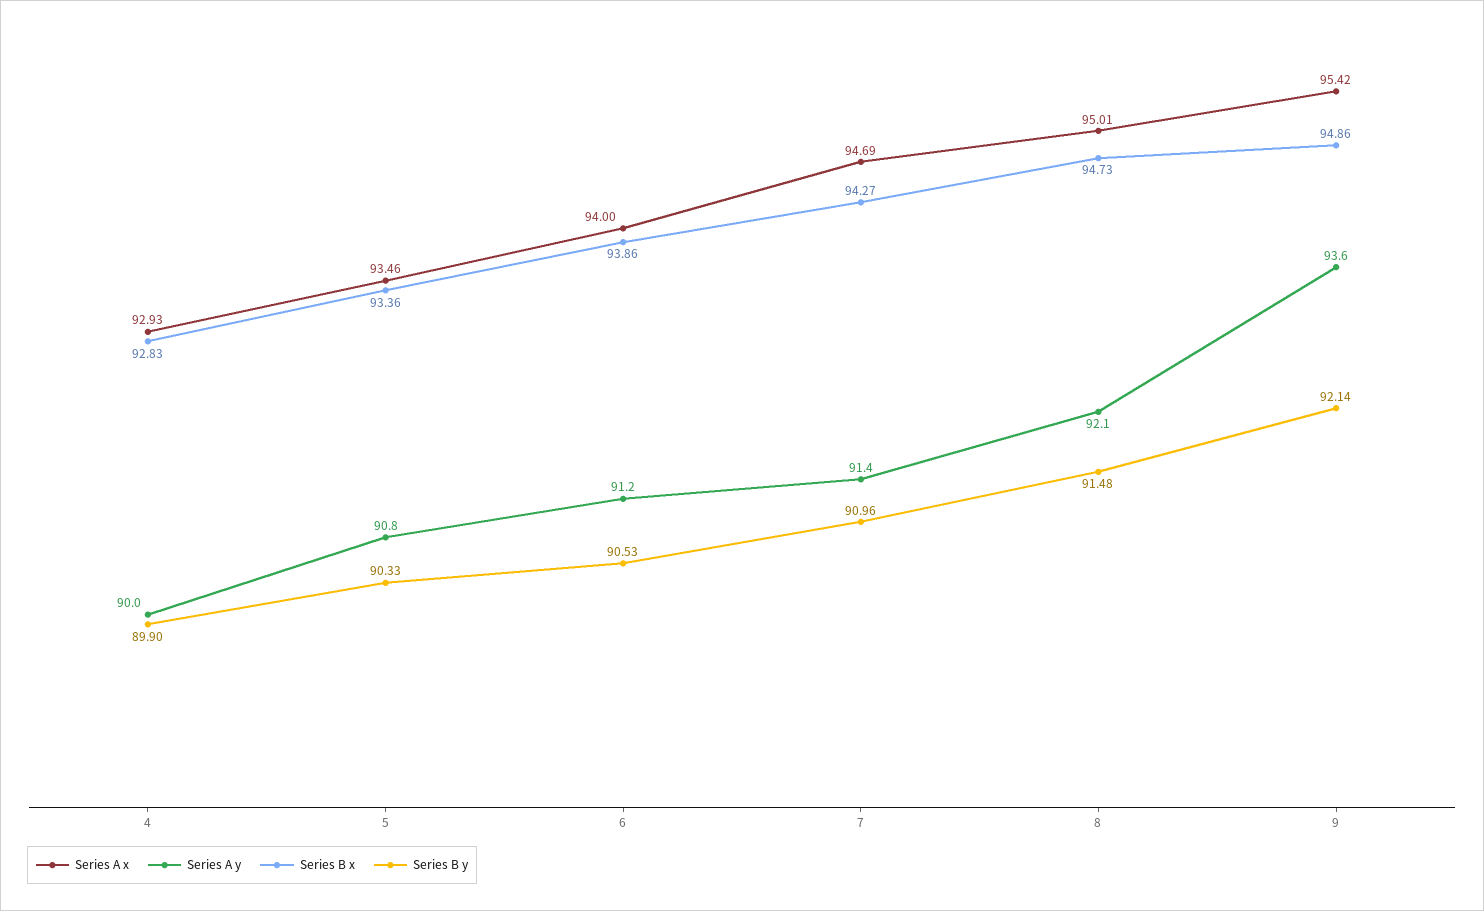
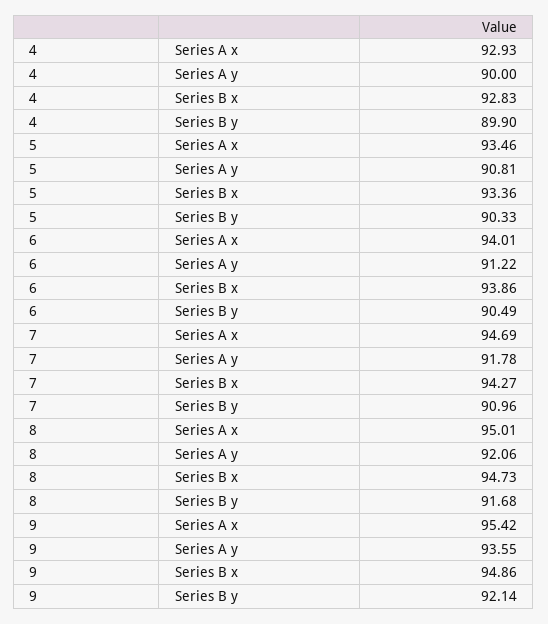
  {
    "Series A x": {
      "4": 92.93,
      "5": 93.46,
-     "6": 94,
+     "6": 94.01,
      "7": 94.69,
      "8": 95.01,
      "9": 95.42
    },
    "Series A y": {
      "4": 90,
      "5": 90.81,
      "6": 91.22,
-     "7": 91.4,
+     "7": 91.78,
      "8": 92.06,
      "9": 93.55
    },
    "Series B x": {
      "4": 92.83,
      "5": 93.36,
      "6": 93.86,
      "7": 94.27,
      "8": 94.73,
      "9": 94.86
    },
    "Series B y": {
      "4": 89.9,
      "5": 90.33,
-     "6": 90.53,
+     "6": 90.49,
      "7": 90.96,
-     "8": 91.48,
+     "8": 91.68,
      "9": 92.14
    }
  }

